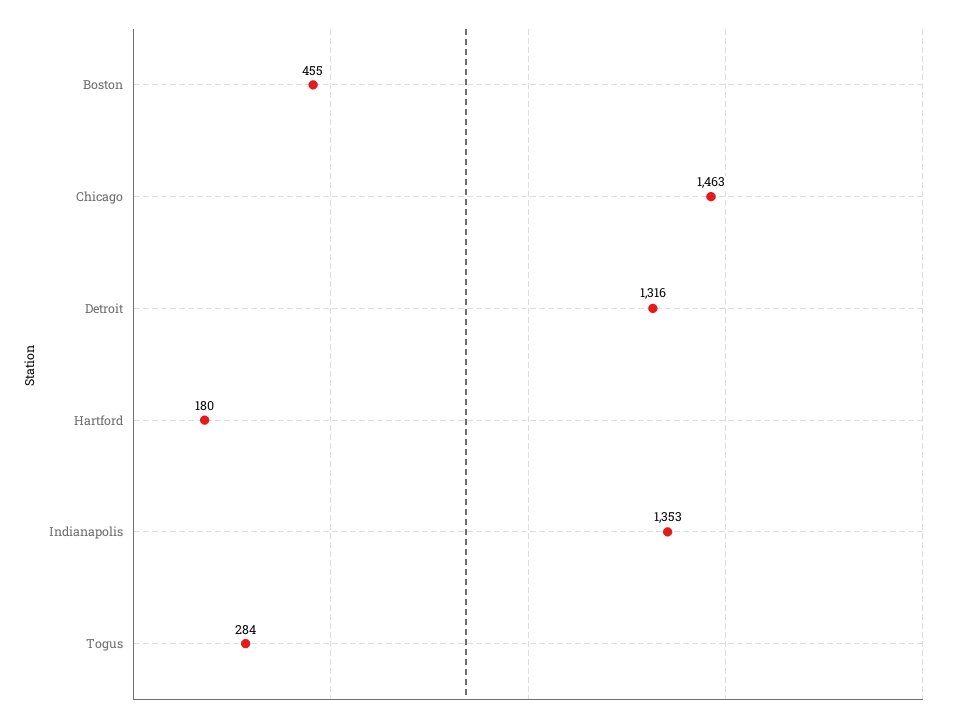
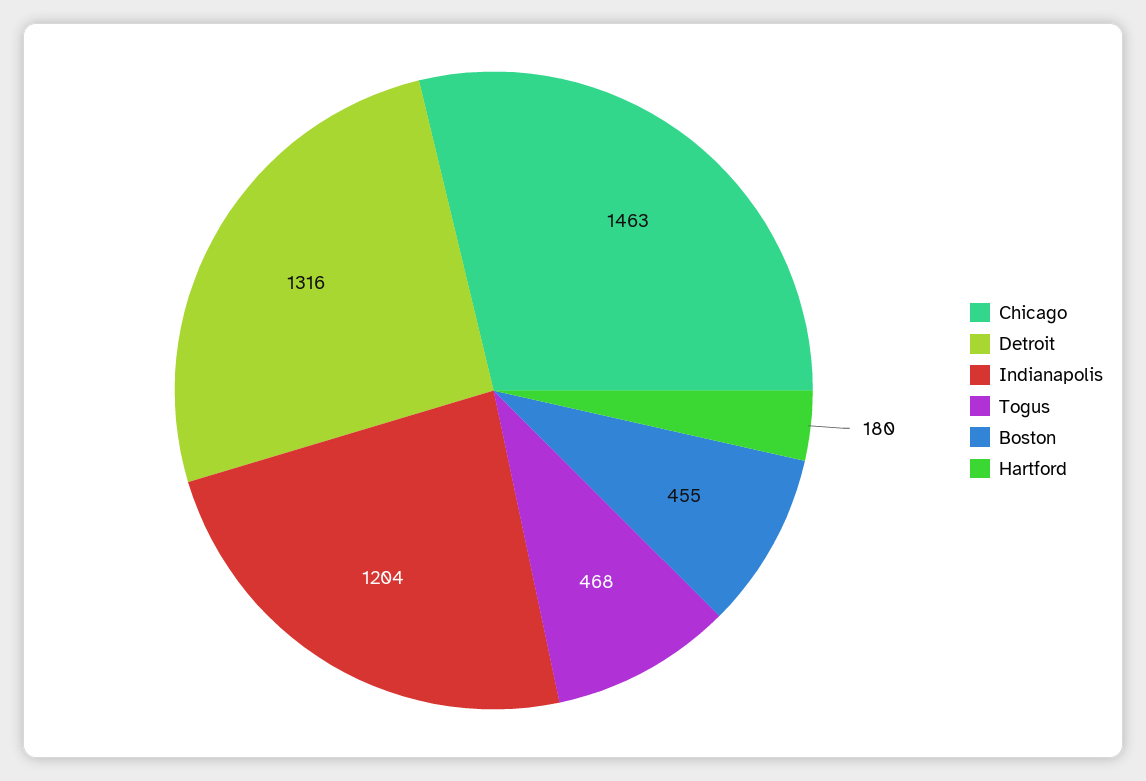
  {
    "Boston": 455,
    "Chicago": 1463,
    "Detroit": 1316,
    "Hartford": 180,
-   "Indianapolis": 1353,
+   "Indianapolis": 1204,
-   "Togus": 284
+   "Togus": 468
  }

